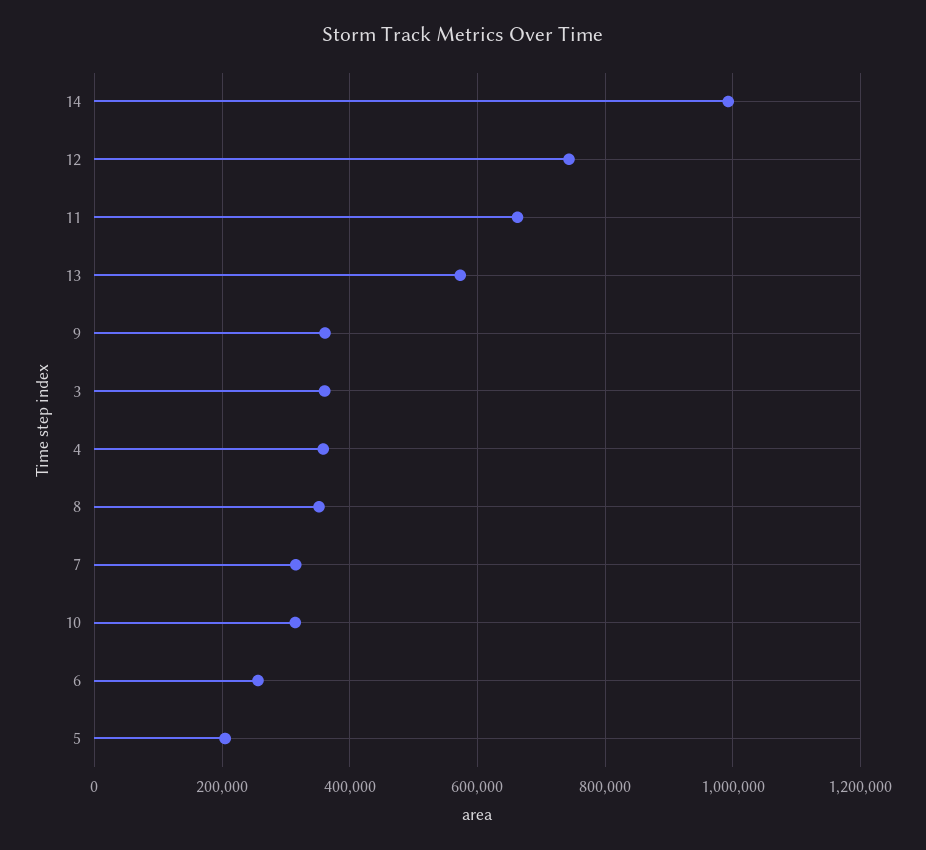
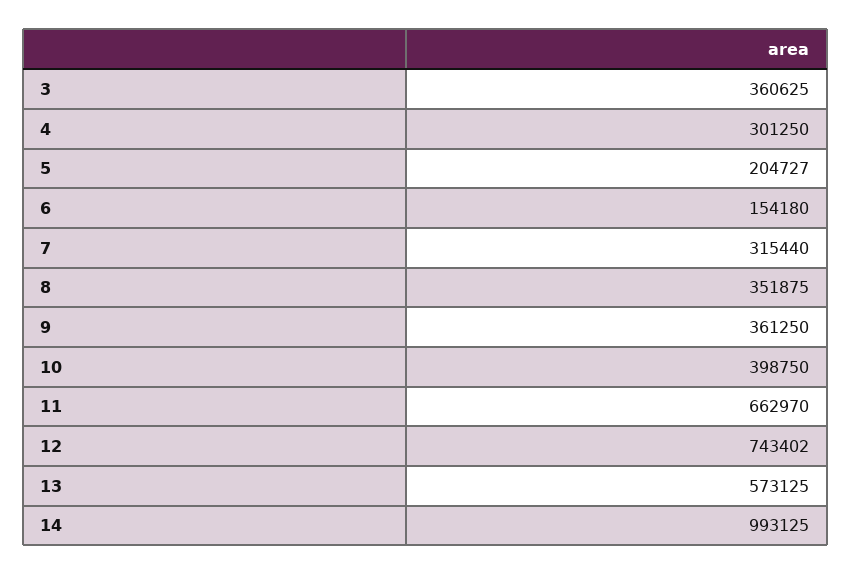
  {
    "14": 993125,
    "12": 743402,
    "11": 662970,
    "13": 573125,
    "9": 361250,
    "3": 360625,
-   "4": 360000,
+   "4": 301250,
    "8": 351875,
    "7": 315440,
-   "10": 320000,
+   "10": 398750,
-   "6": 260000,
+   "6": 154180,
    "5": 204727
  }

